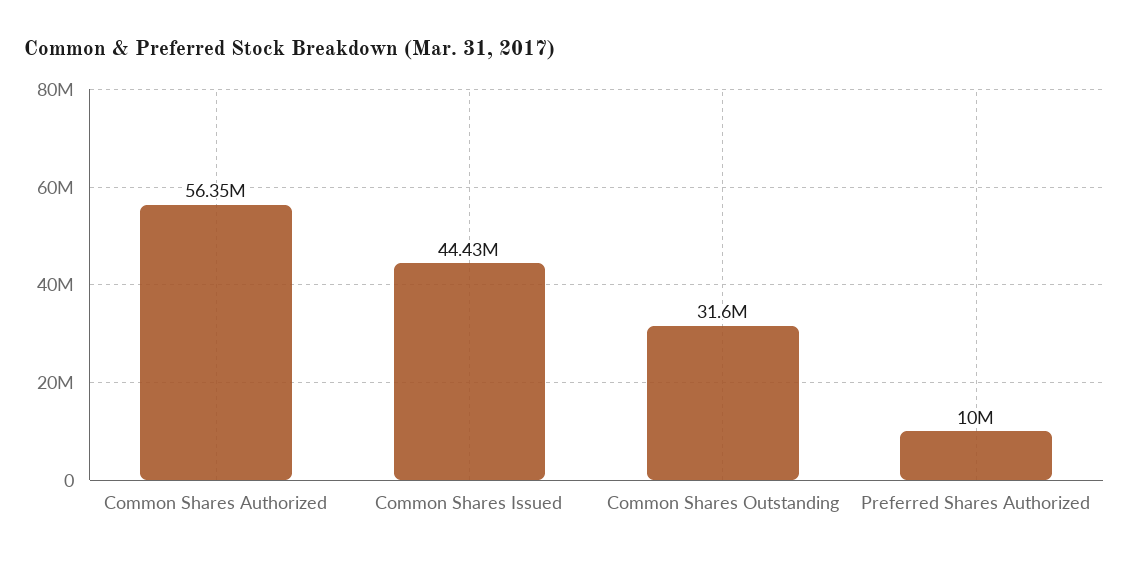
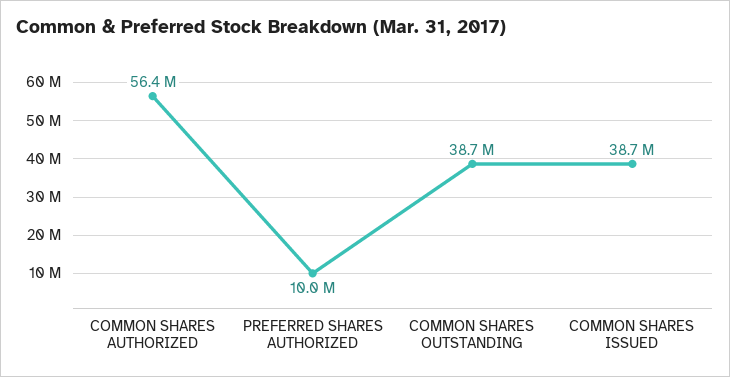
  {
    "Common Shares Authorized": 56350000,
-   "Common Shares Issued": 44430000,
+   "Common Shares Issued": 38700000,
-   "Common Shares Outstanding": 31600000,
+   "Common Shares Outstanding": 38700000,
    "Preferred Shares Authorized": 10000000
  }

